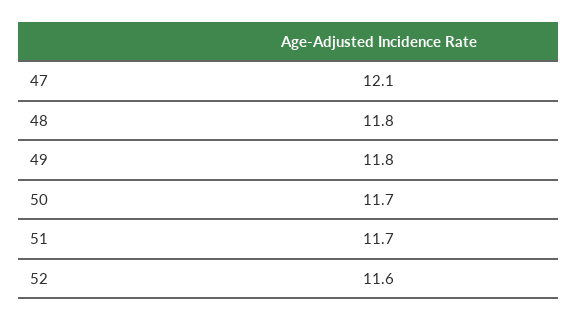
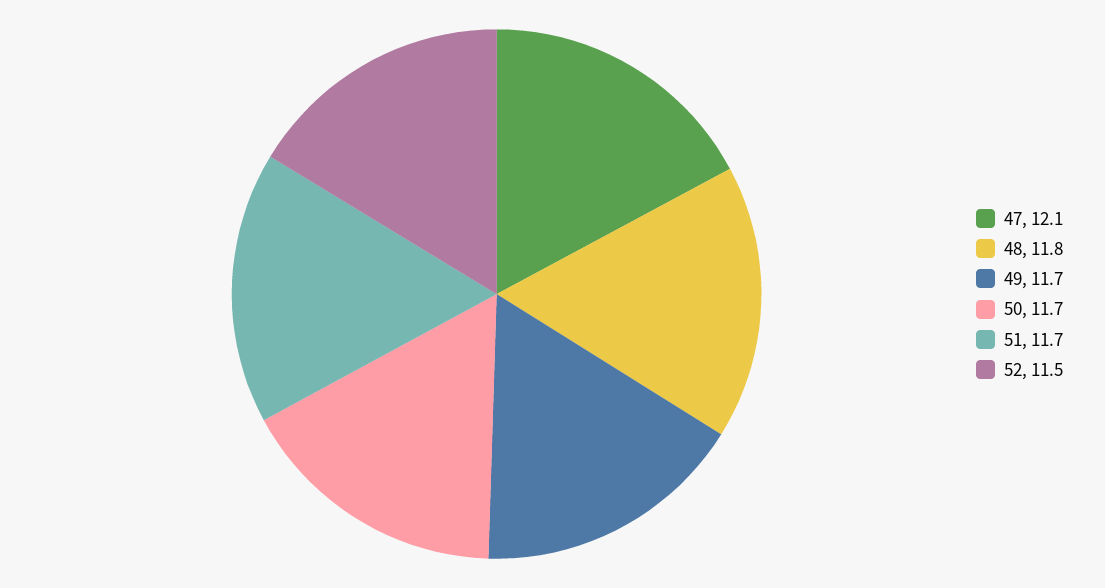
  {
    "47": 12.1,
    "48": 11.8,
-   "49": 11.8,
+   "49": 11.7,
    "50": 11.7,
    "51": 11.7,
-   "52": 11.6
+   "52": 11.5
  }

